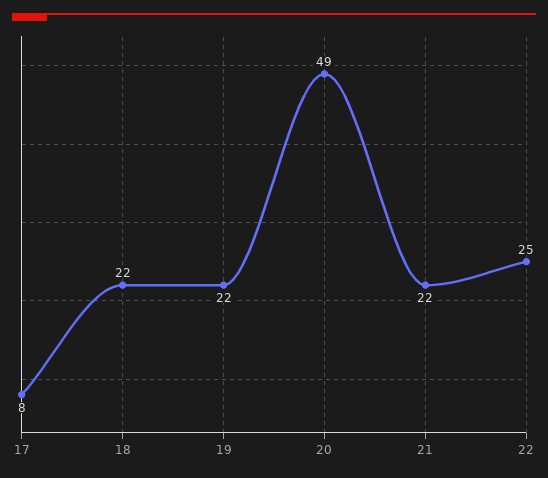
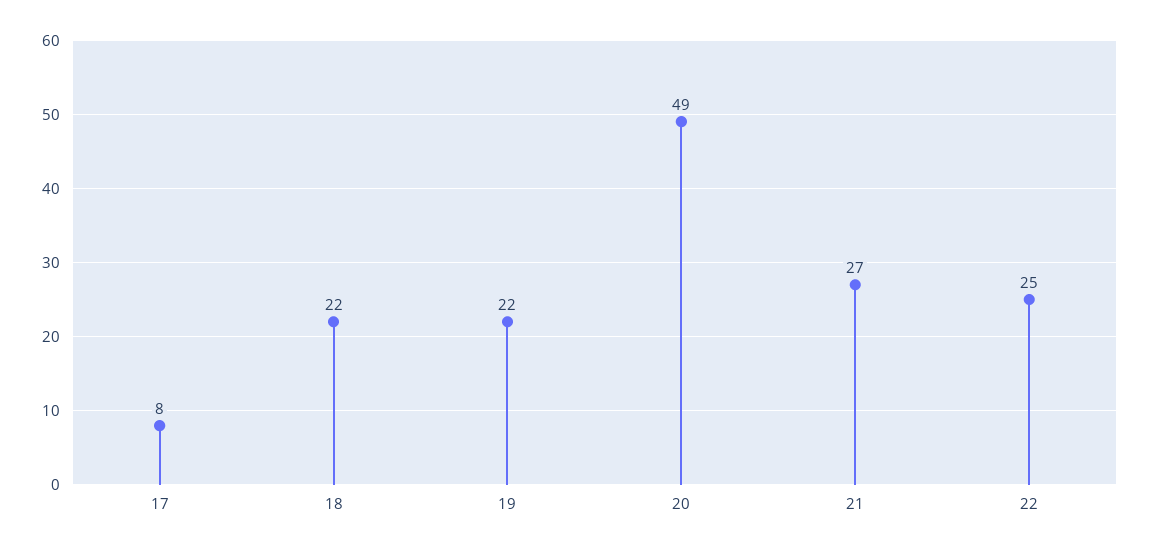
  {
    "17": 8,
    "18": 22,
    "19": 22,
    "20": 49,
-   "21": 22,
+   "21": 27,
    "22": 25
  }

